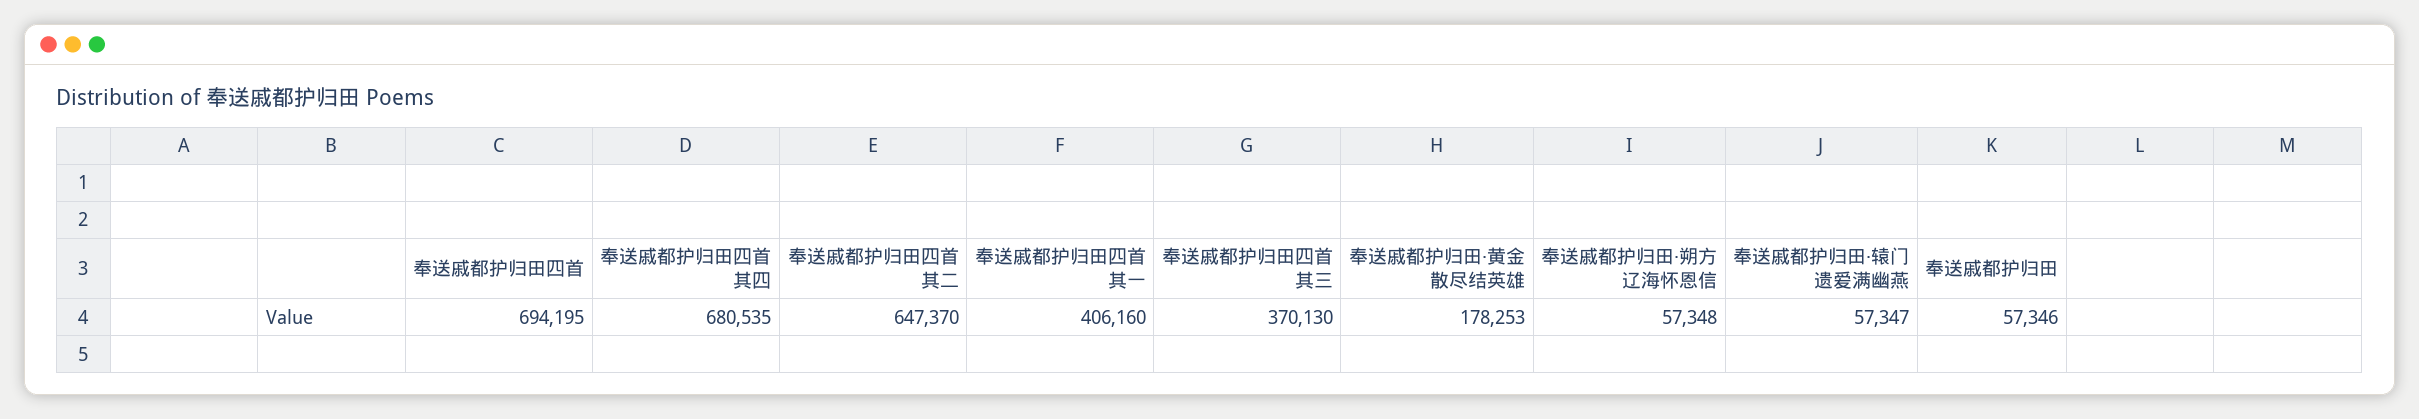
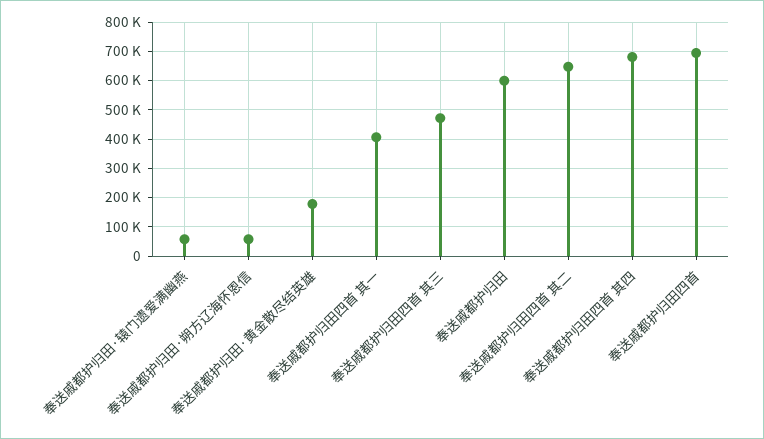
  {
    "奉送戚都护归田四首": 694195,
    "奉送戚都护归田四首 其四": 680535,
    "奉送戚都护归田四首 其二": 647370,
    "奉送戚都护归田四首 其一": 406160,
-   "奉送戚都护归田四首 其三": 370130,
+   "奉送戚都护归田四首 其三": 475000,
    "奉送戚都护归田·黄金散尽结英雄": 178253,
    "奉送戚都护归田·朔方辽海怀恩信": 57348,
    "奉送戚都护归田·辕门遗爱满幽燕": 57347,
-   "奉送戚都护归田": 57346
+   "奉送戚都护归田": 600000
  }

